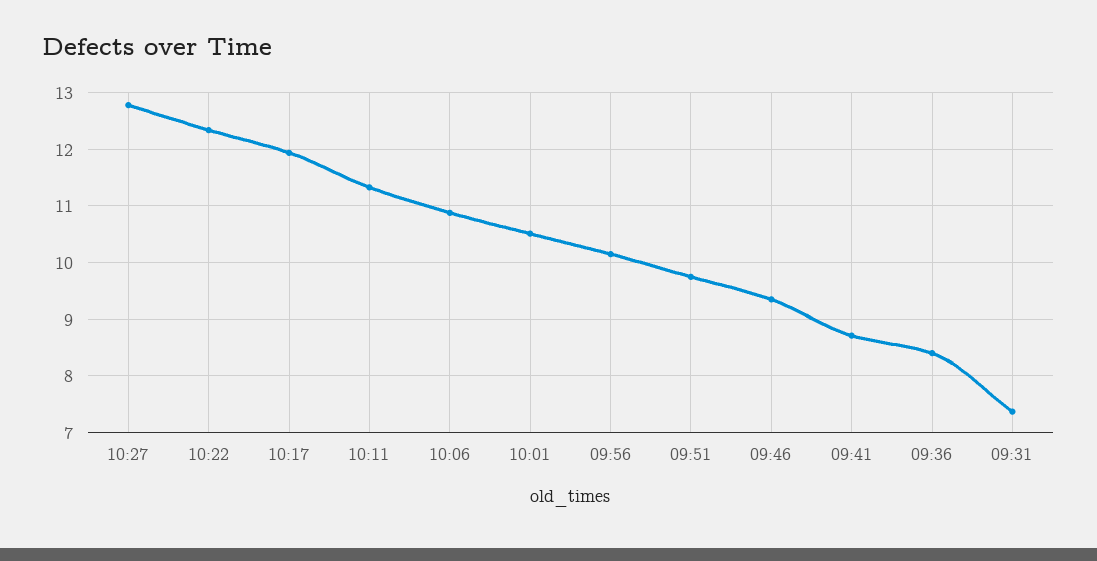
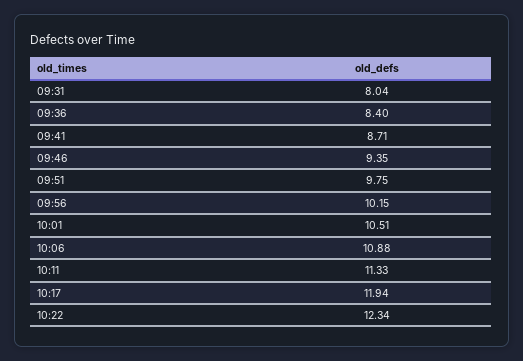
  {
-   "10:27": 12.8,
    "10:22": 12.34,
    "10:17": 11.94,
    "10:11": 11.33,
    "10:06": 10.88,
    "10:01": 10.51,
    "09:56": 10.15,
    "09:51": 9.75,
    "09:46": 9.35,
    "09:41": 8.71,
    "09:36": 8.4,
-   "09:31": 7.4
+   "09:31": 8.04
  }

